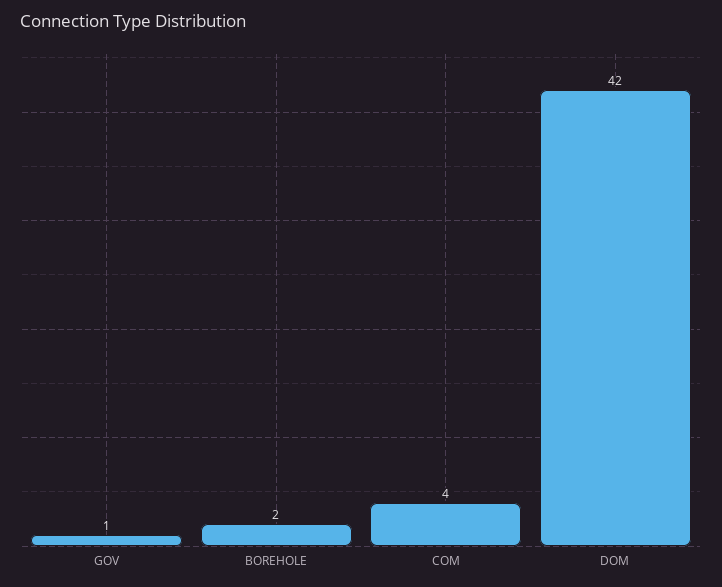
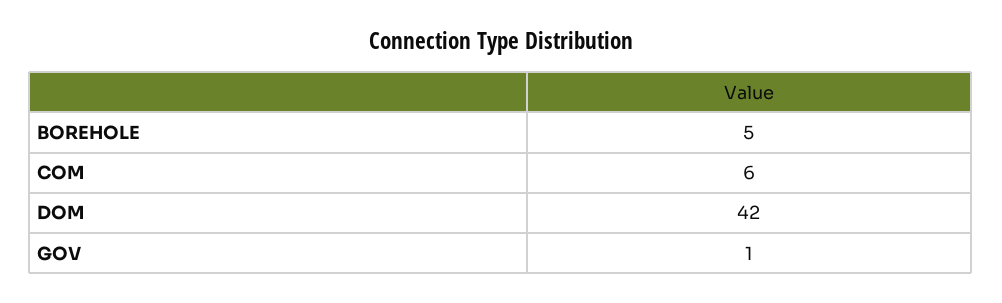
  {
    "GOV": 1,
-   "BOREHOLE": 2,
+   "BOREHOLE": 5,
-   "COM": 4,
+   "COM": 6,
    "DOM": 42
  }

